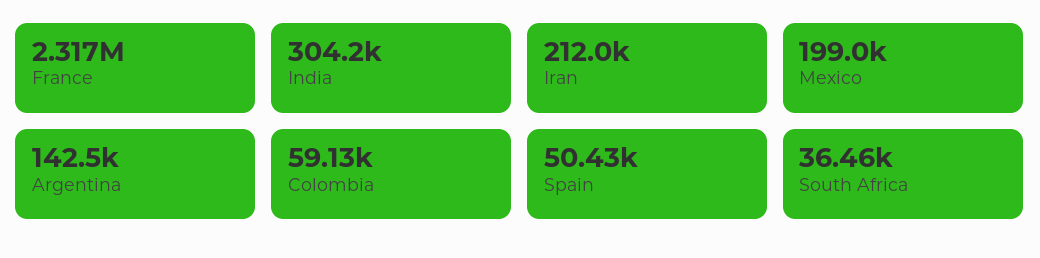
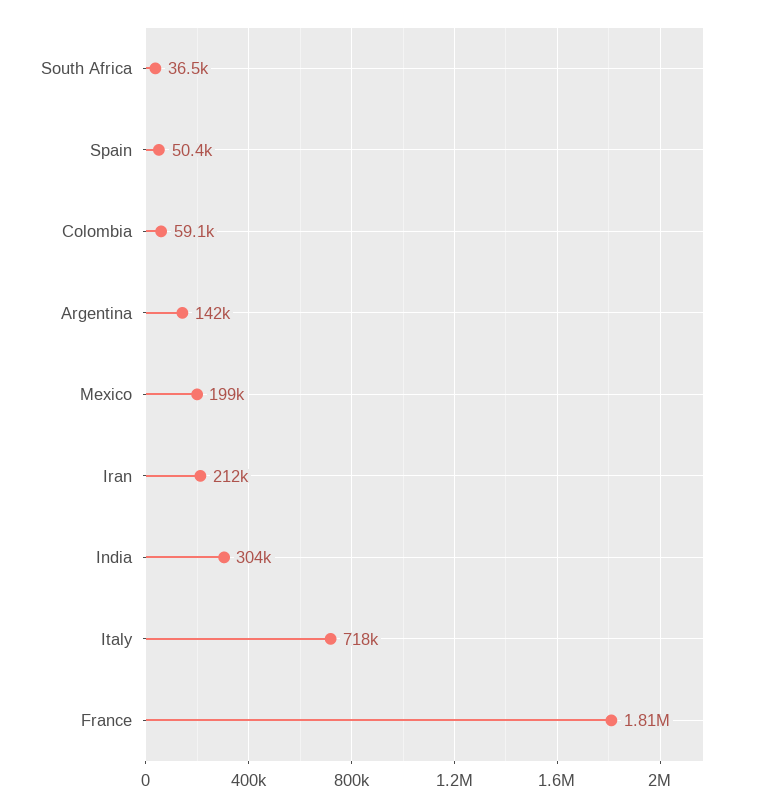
  {
-   "France": 2317000,
+   "France": 1810000,
    "India": 304200,
    "Iran": 212000,
    "Mexico": 199000,
    "Argentina": 142500,
    "Colombia": 59130,
    "Spain": 50430,
-   "South Africa": 36460
+   "South Africa": 36460,
+   "Italy": 718000
  }

